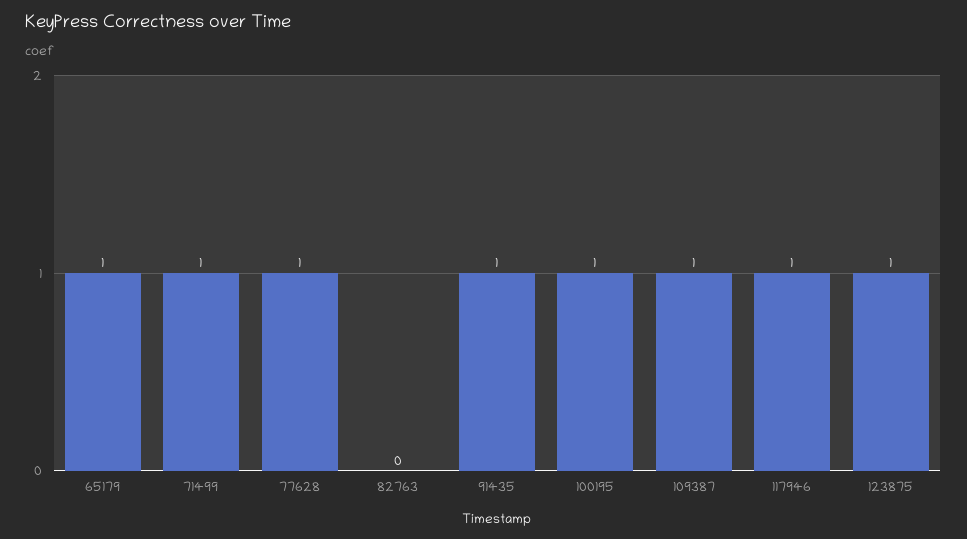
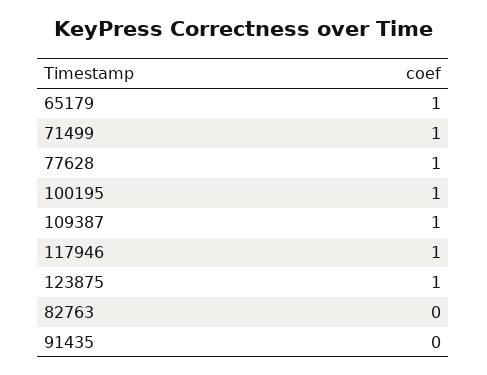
  {
    "65179": 1,
    "71499": 1,
    "77628": 1,
    "82763": 0,
-   "91435": 1,
+   "91435": 0,
    "100195": 1,
    "109387": 1,
    "117946": 1,
    "123875": 1
  }

